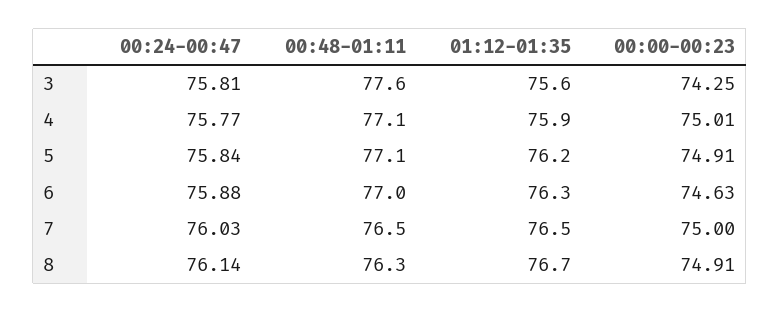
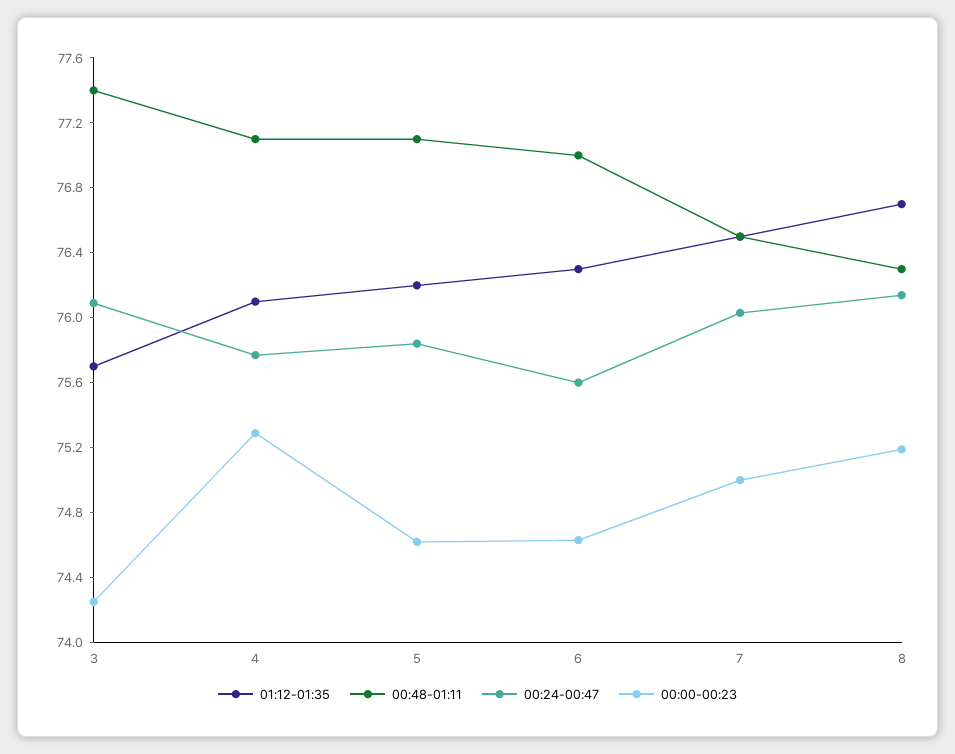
  {
    "00:24-00:47": {
-     "3": 75.81,
+     "3": 76.1,
      "4": 75.77,
      "5": 75.84,
-     "6": 75.88,
+     "6": 75.6,
      "7": 76.03,
      "8": 76.14
    },
    "00:48-01:11": {
-     "3": 77.6,
+     "3": 77.4,
      "4": 77.1,
      "5": 77.1,
      "6": 77,
      "7": 76.5,
      "8": 76.3
    },
    "01:12-01:35": {
-     "3": 75.6,
+     "3": 75.7,
-     "4": 75.9,
+     "4": 76.1,
      "5": 76.2,
      "6": 76.3,
      "7": 76.5,
      "8": 76.7
    },
    "00:00-00:23": {
      "3": 74.25,
-     "4": 75.01,
+     "4": 75.3,
-     "5": 74.91,
+     "5": 74.6,
      "6": 74.63,
      "7": 75,
-     "8": 74.91
+     "8": 75.2
    }
  }

